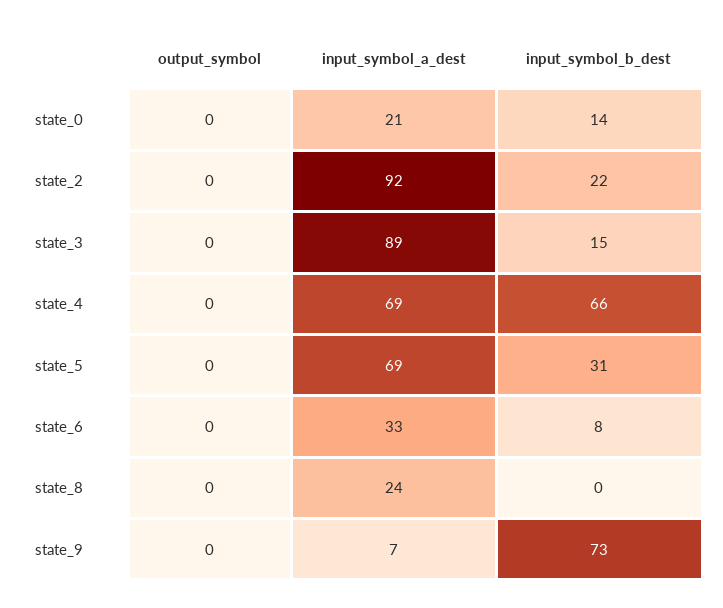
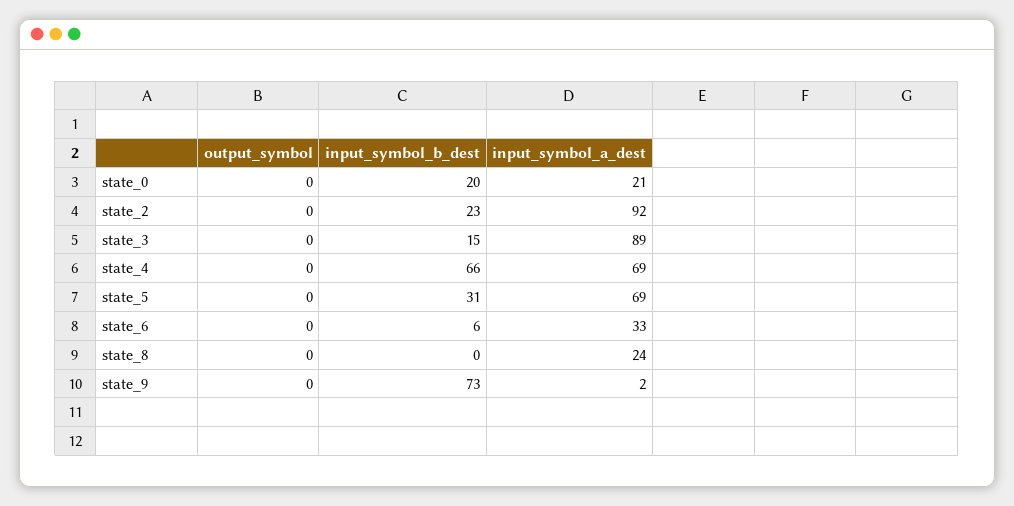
  {
    "output_symbol": {
      "state_0": 0,
      "state_2": 0,
      "state_3": 0,
      "state_4": 0,
      "state_5": 0,
      "state_6": 0,
      "state_8": 0,
      "state_9": 0
    },
    "input_symbol_a_dest": {
      "state_0": 21,
      "state_2": 92,
      "state_3": 89,
      "state_4": 69,
      "state_5": 69,
      "state_6": 33,
      "state_8": 24,
-     "state_9": 7
+     "state_9": 2
    },
    "input_symbol_b_dest": {
-     "state_0": 14,
+     "state_0": 20,
-     "state_2": 22,
+     "state_2": 23,
      "state_3": 15,
      "state_4": 66,
      "state_5": 31,
-     "state_6": 8,
+     "state_6": 6,
      "state_8": 0,
      "state_9": 73
    }
  }

